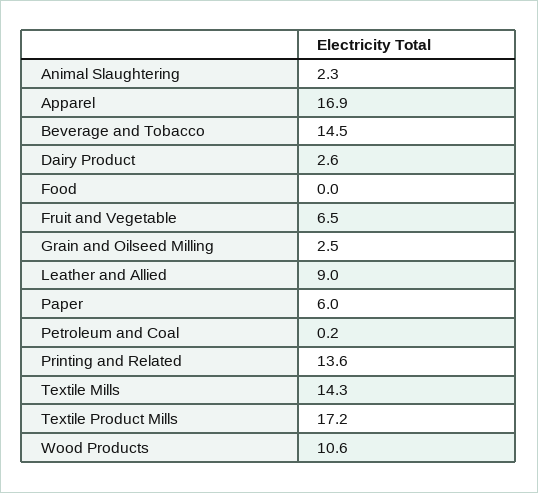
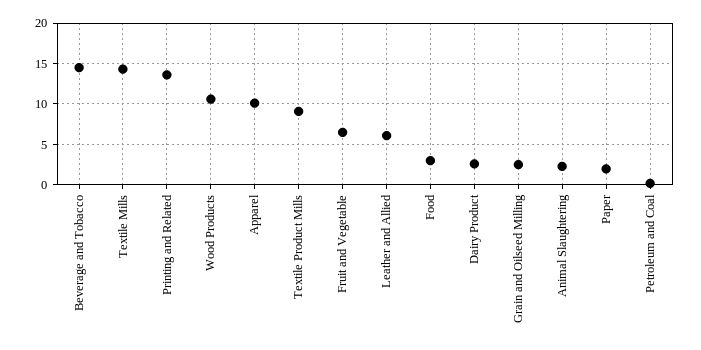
  {
    "Animal Slaughtering": 2.3,
-   "Apparel": 16.9,
+   "Apparel": 10,
    "Beverage and Tobacco": 14.5,
    "Dairy Product": 2.6,
-   "Food": 0,
+   "Food": 3,
    "Fruit and Vegetable": 6.5,
    "Grain and Oilseed Milling": 2.5,
-   "Leather and Allied": 9,
+   "Leather and Allied": 6,
-   "Paper": 6,
+   "Paper": 2,
    "Petroleum and Coal": 0.2,
    "Printing and Related": 13.6,
    "Textile Mills": 14.3,
-   "Textile Product Mills": 17.2,
+   "Textile Product Mills": 9,
    "Wood Products": 10.6
  }

